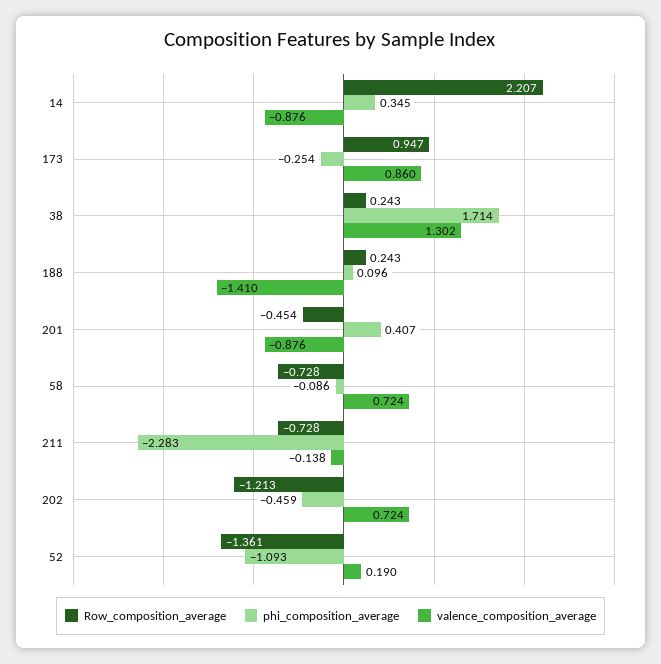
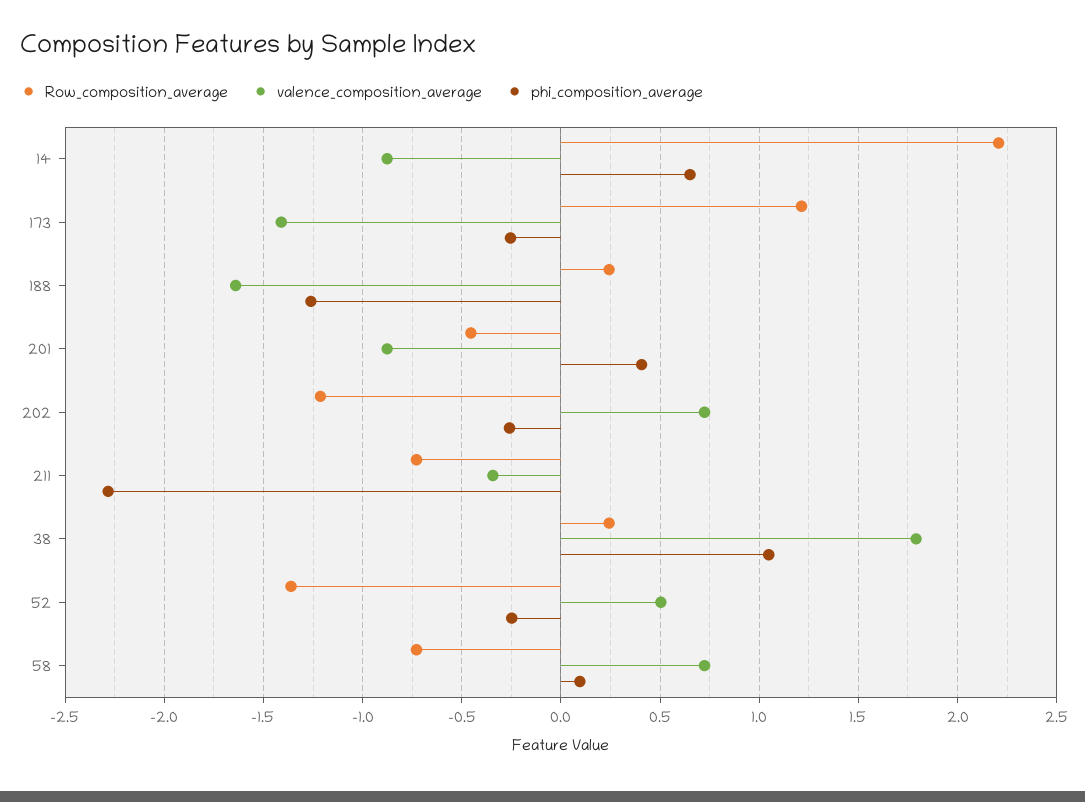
  {
    "Row_composition_average": {
      "14": 2.207,
-     "173": 0.947,
+     "173": 1.2,
      "38": 0.243,
      "188": 0.243,
      "201": -0.454,
      "58": -0.728,
      "211": -0.728,
      "202": -1.213,
      "52": -1.361
    },
    "phi_composition_average": {
-     "14": 0.345,
+     "14": 0.65,
      "173": -0.254,
-     "38": 1.714,
+     "38": 1.05,
-     "188": 0.096,
+     "188": -1.25,
      "201": 0.407,
-     "58": -0.086,
+     "58": 0.1,
      "211": -2.283,
-     "202": -0.459,
+     "202": -0.25,
-     "52": -1.093
+     "52": -0.25
    },
    "valence_composition_average": {
      "14": -0.876,
-     "173": 0.86,
+     "173": -1.4,
-     "38": 1.302,
+     "38": 1.8,
-     "188": -1.41,
+     "188": -1.65,
      "201": -0.876,
      "58": 0.724,
-     "211": -0.138,
+     "211": -0.35,
      "202": 0.724,
-     "52": 0.19
+     "52": 0.5
    }
  }

